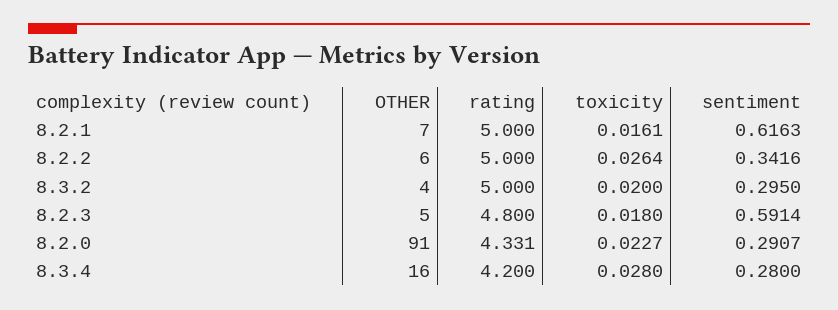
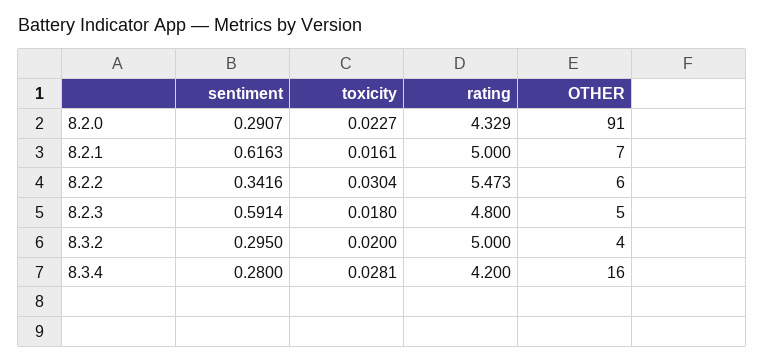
  {
    "OTHER": {
      "8.2.1": 7,
      "8.2.2": 6,
      "8.3.2": 4,
      "8.2.3": 5,
      "8.2.0": 91,
      "8.3.4": 16
    },
    "rating": {
      "8.2.1": 5,
-     "8.2.2": 5,
+     "8.2.2": 5.473,
      "8.3.2": 5,
      "8.2.3": 4.8,
-     "8.2.0": 4.331,
+     "8.2.0": 4.329,
      "8.3.4": 4.2
    },
    "toxicity": {
      "8.2.1": 0.0161,
-     "8.2.2": 0.0264,
+     "8.2.2": 0.0304,
      "8.3.2": 0.02,
      "8.2.3": 0.018,
      "8.2.0": 0.0227,
-     "8.3.4": 0.028
+     "8.3.4": 0.0281
    },
    "sentiment": {
      "8.2.1": 0.6163,
      "8.2.2": 0.3416,
      "8.3.2": 0.295,
      "8.2.3": 0.5914,
      "8.2.0": 0.2907,
      "8.3.4": 0.28
    }
  }

